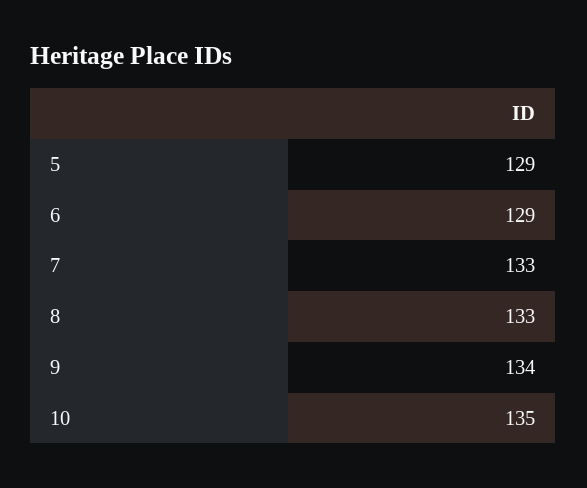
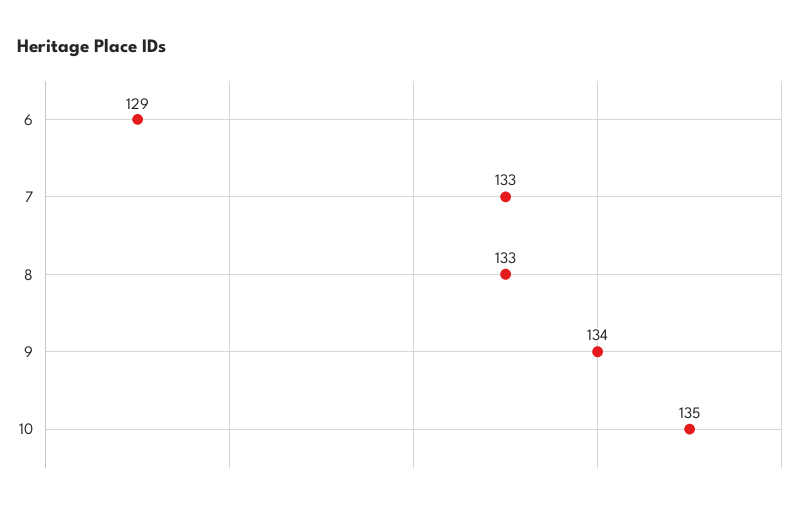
  {
-   "5": 129,
    "6": 129,
    "7": 133,
    "8": 133,
    "9": 134,
    "10": 135
  }

